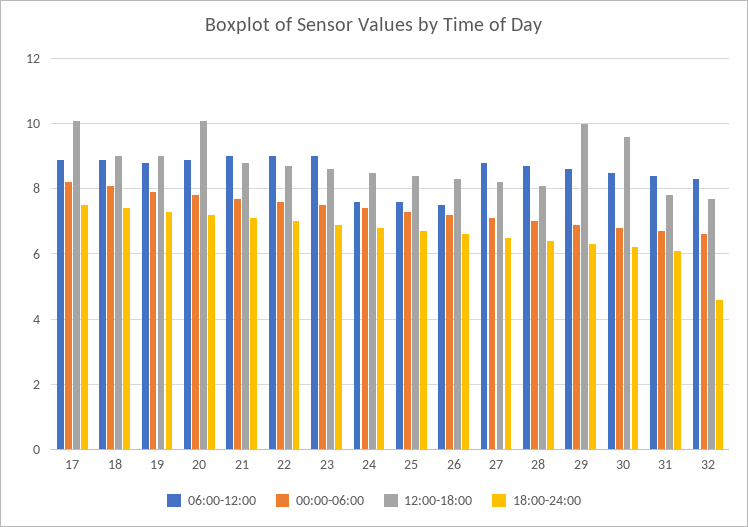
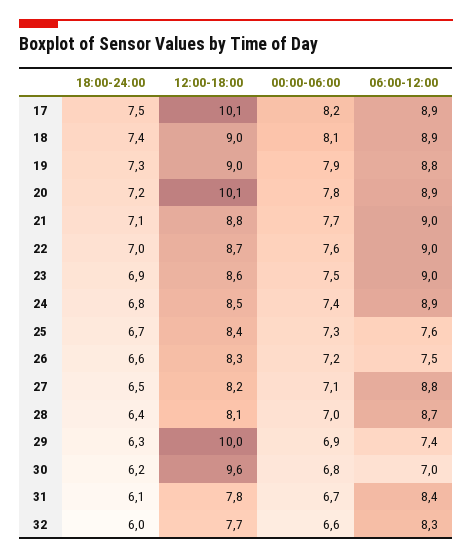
  {
    "06:00-12:00": {
      "17": 8.9,
      "18": 8.9,
      "19": 8.8,
      "20": 8.9,
      "21": 9,
      "22": 9,
      "23": 9,
-     "24": 7.5,
+     "24": 8.9,
      "25": 7.6,
      "26": 7.5,
      "27": 8.8,
      "28": 8.7,
-     "29": 8.5,
+     "29": 7.4,
-     "30": 8.5,
+     "30": 7,
      "31": 8.4,
      "32": 8.3
    },
    "00:00-06:00": {
      "17": 8.2,
      "18": 8.1,
      "19": 7.9,
      "20": 7.8,
      "21": 7.7,
      "22": 7.6,
      "23": 7.5,
      "24": 7.4,
      "25": 7.3,
      "26": 7.2,
      "27": 7.1,
      "28": 7,
      "29": 6.9,
      "30": 6.8,
      "31": 6.7,
      "32": 6.6
    },
    "12:00-18:00": {
      "17": 10.1,
      "18": 9,
      "19": 9,
      "20": 10.1,
      "21": 8.8,
      "22": 8.7,
      "23": 8.6,
      "24": 8.5,
      "25": 8.4,
      "26": 8.3,
      "27": 8.2,
      "28": 8.1,
      "29": 10,
      "30": 9.6,
      "31": 7.8,
      "32": 7.7
    },
    "18:00-24:00": {
      "17": 7.5,
      "18": 7.4,
      "19": 7.3,
      "20": 7.2,
      "21": 7.1,
      "22": 7,
      "23": 6.9,
      "24": 6.8,
      "25": 6.7,
      "26": 6.6,
      "27": 6.5,
      "28": 6.4,
      "29": 6.3,
      "30": 6.2,
      "31": 6.1,
-     "32": 4.5
+     "32": 6
    }
  }

